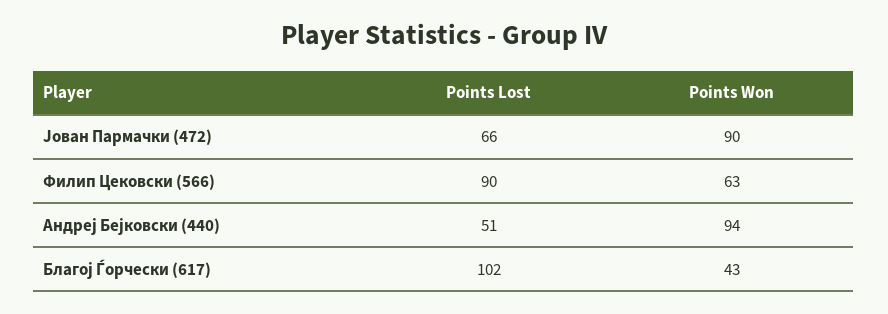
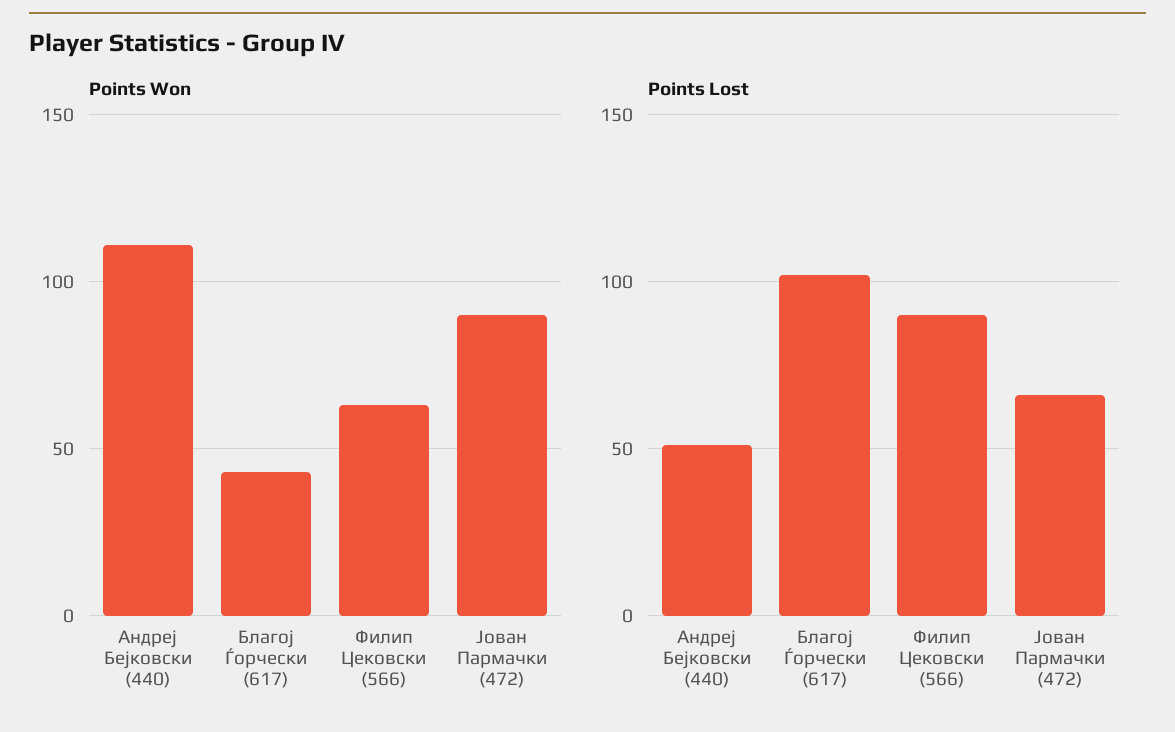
  {
    "Points Lost": {
      "Јован Пармачки (472)": 66,
      "Филип Цековски (566)": 90,
      "Андреј Бејковски (440)": 51,
      "Благој Ѓорчески (617)": 102
    },
    "Points Won": {
      "Јован Пармачки (472)": 90,
      "Филип Цековски (566)": 63,
-     "Андреј Бејковски (440)": 94,
+     "Андреј Бејковски (440)": 110,
      "Благој Ѓорчески (617)": 43
    }
  }

